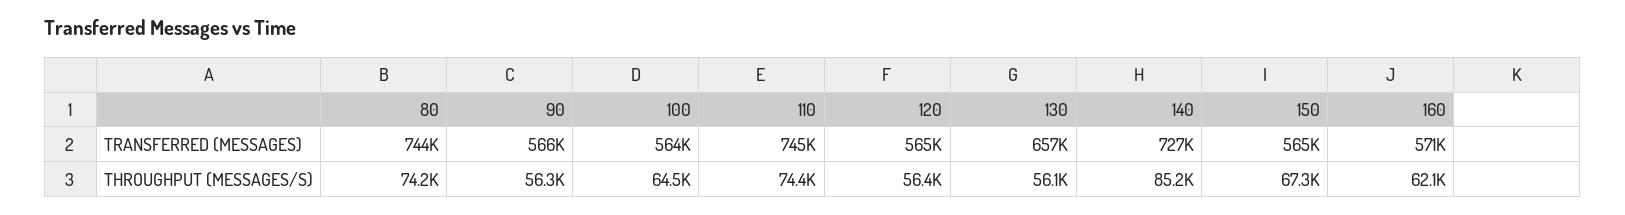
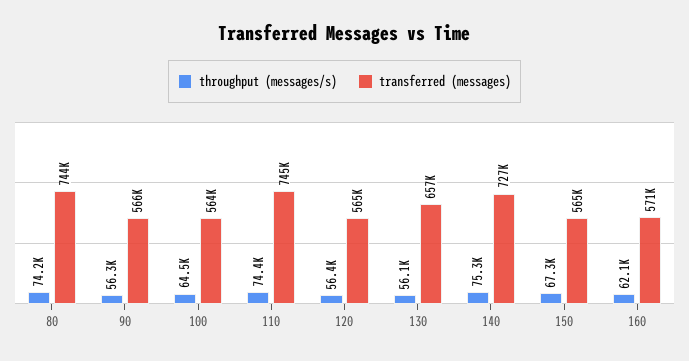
  {
    "TRANSFERRED (MESSAGES)": {
      "80": 744000,
      "90": 566000,
      "100": 564000,
      "110": 745000,
      "120": 565000,
      "130": 657000,
      "140": 727000,
      "150": 565000,
      "160": 571000
    },
    "THROUGHPUT (MESSAGES/S)": {
      "80": 74200,
      "90": 56300,
      "100": 64500,
      "110": 74400,
      "120": 56400,
      "130": 56100,
-     "140": 85200,
+     "140": 75300,
      "150": 67300,
      "160": 62100
    }
  }

